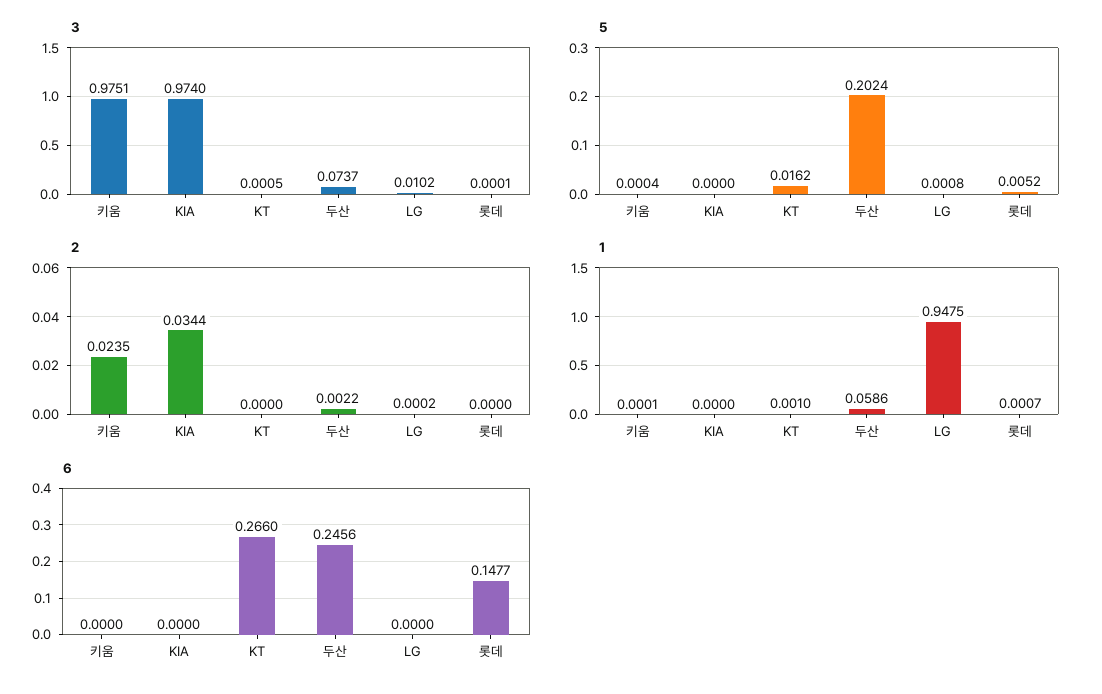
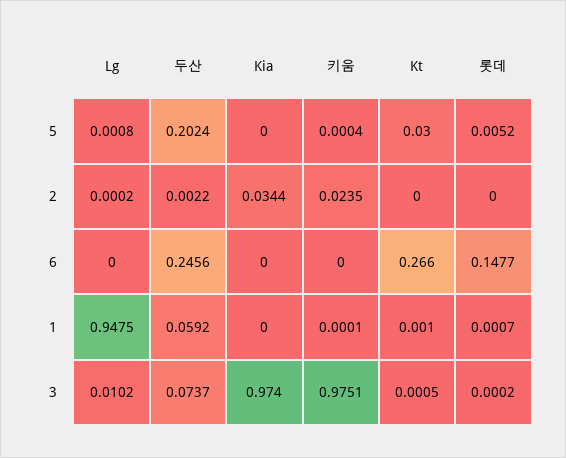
  {
    "3": {
      "키움": 0.9751,
      "KIA": 0.974,
      "KT": 0.0005,
      "두산": 0.0737,
      "LG": 0.0102,
-     "롯데": 0.0001
+     "롯데": 0.0002
    },
    "5": {
      "키움": 0.0004,
      "KIA": 0,
-     "KT": 0.0162,
+     "KT": 0.03,
      "두산": 0.2024,
      "LG": 0.0008,
      "롯데": 0.0052
    },
    "2": {
      "키움": 0.0235,
      "KIA": 0.0344,
      "KT": 0,
      "두산": 0.0022,
      "LG": 0.0002,
      "롯데": 0
    },
    "1": {
      "키움": 0.0001,
      "KIA": 0,
      "KT": 0.001,
-     "두산": 0.0586,
+     "두산": 0.0592,
      "LG": 0.9475,
      "롯데": 0.0007
    },
    "6": {
      "키움": 0,
      "KIA": 0,
      "KT": 0.266,
      "두산": 0.2456,
      "LG": 0,
      "롯데": 0.1477
    }
  }

